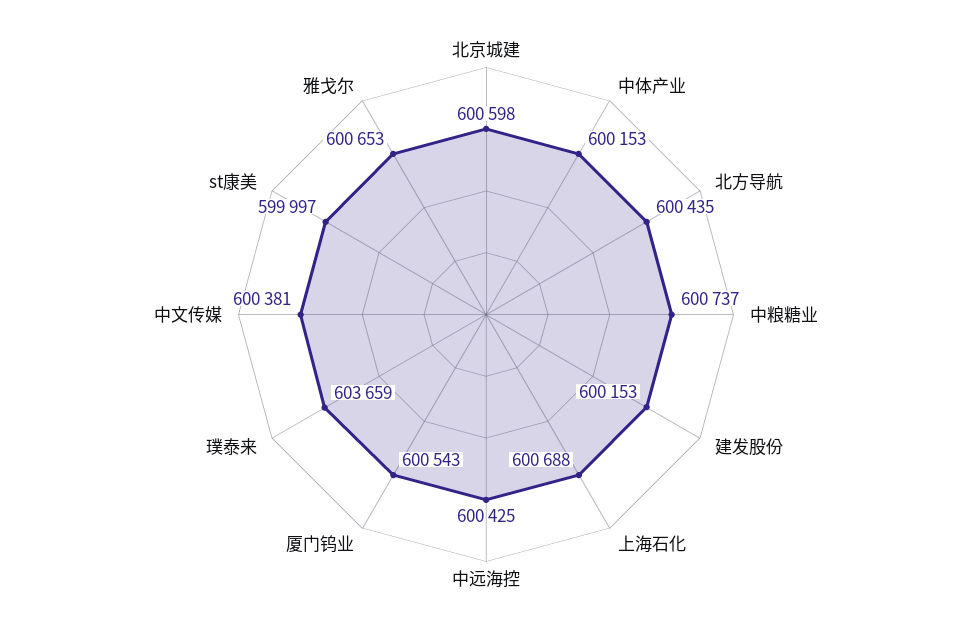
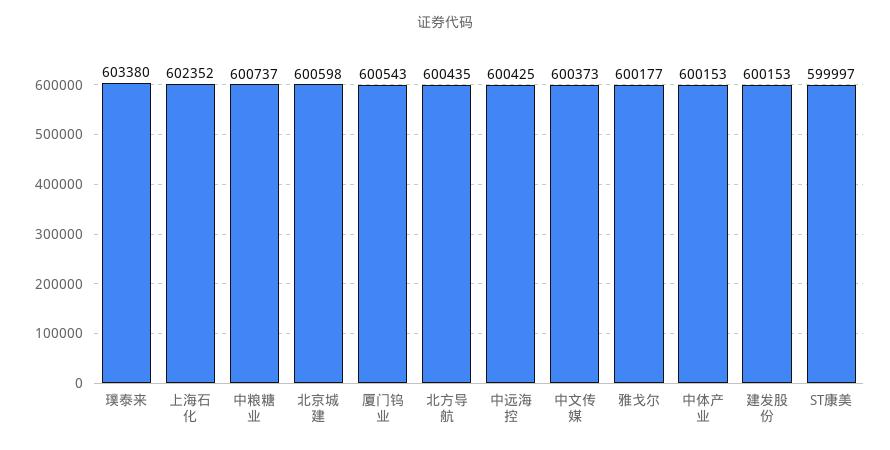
  {
    "北京城建": 600598,
    "中体产业": 600153,
    "北方导航": 600435,
    "中粮糖业": 600737,
    "建发股份": 600153,
-   "上海石化": 600688,
+   "上海石化": 602352,
    "中远海控": 600425,
    "厦门钨业": 600543,
-   "璞泰来": 603659,
+   "璞泰来": 603380,
-   "中文传媒": 600381,
+   "中文传媒": 600373,
    "st康美": 599997,
-   "雅戈尔": 600653
+   "雅戈尔": 600177
  }

